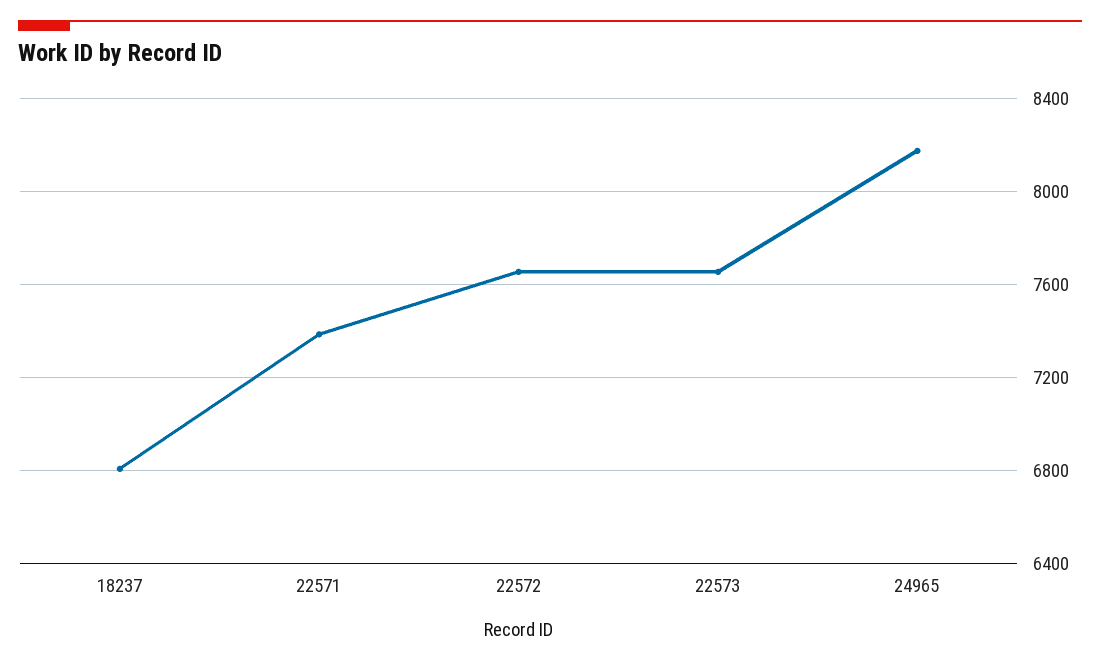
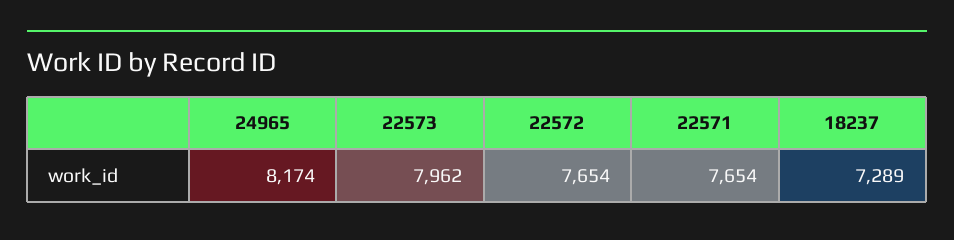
  {
-   "18237": 6800,
+   "18237": 7289,
-   "22571": 7400,
+   "22571": 7654,
    "22572": 7654,
-   "22573": 7650,
+   "22573": 7962,
    "24965": 8174
  }

